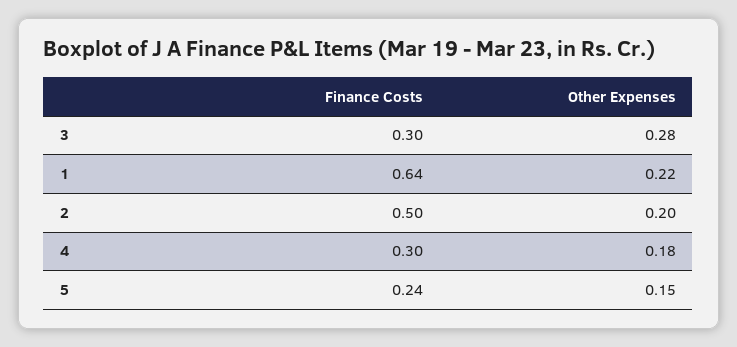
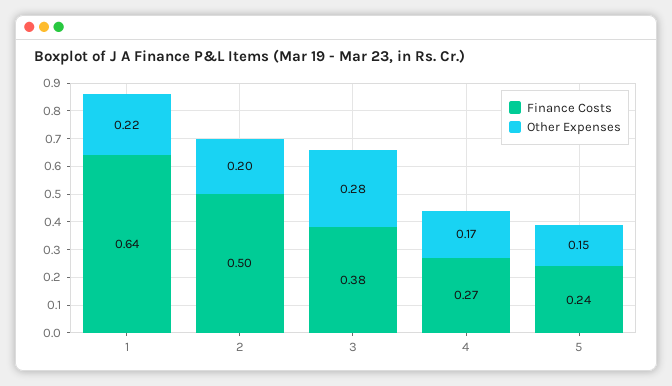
  {
    "Finance Costs": {
-     "3": 0.3,
+     "3": 0.38,
      "1": 0.64,
      "2": 0.5,
-     "4": 0.3,
+     "4": 0.27,
      "5": 0.24
    },
    "Other Expenses": {
      "3": 0.28,
      "1": 0.22,
      "2": 0.2,
-     "4": 0.18,
+     "4": 0.17,
      "5": 0.15
    }
  }

